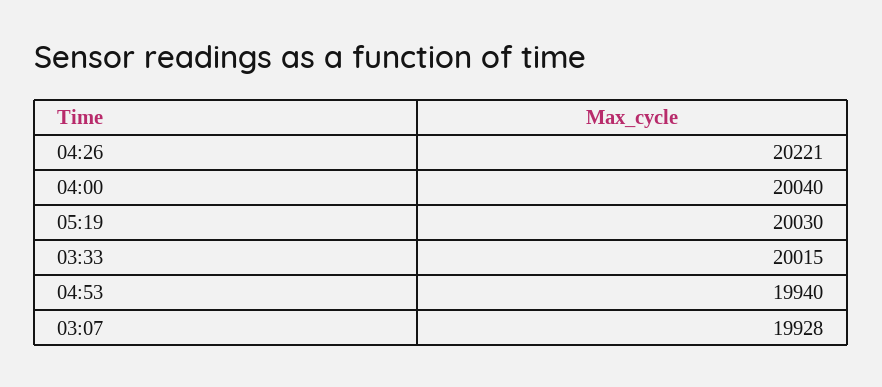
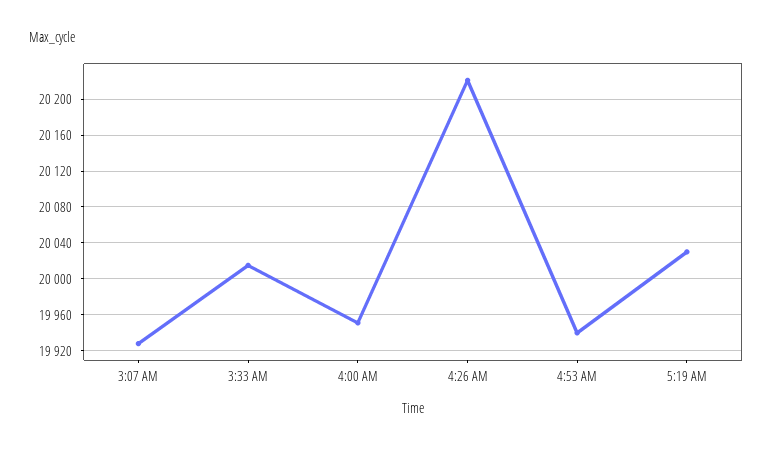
  {
    "04:26": 20221,
-   "04:00": 20040,
+   "04:00": 19950,
    "05:19": 20030,
    "03:33": 20015,
    "04:53": 19940,
    "03:07": 19928
  }

